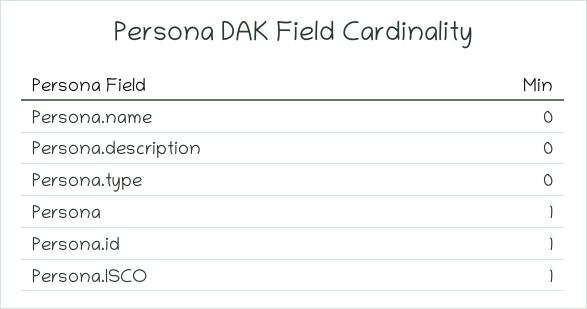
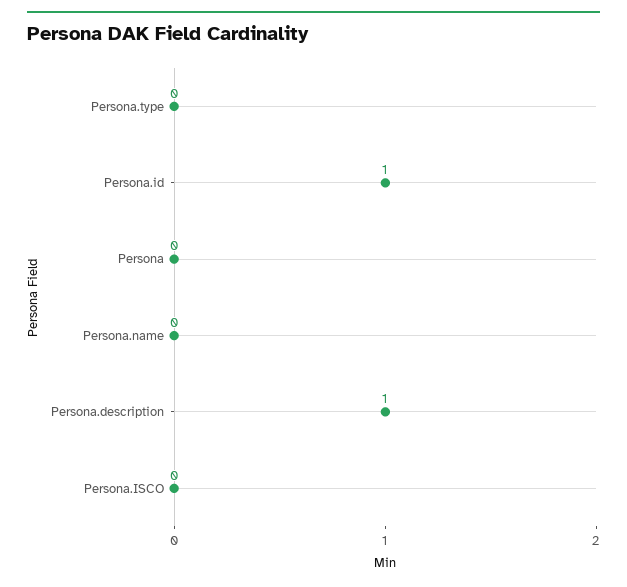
  {
    "Persona.name": 0,
-   "Persona.description": 0,
+   "Persona.description": 1,
    "Persona.type": 0,
-   "Persona": 1,
+   "Persona": 0,
    "Persona.id": 1,
-   "Persona.ISCO": 1
+   "Persona.ISCO": 0
  }

